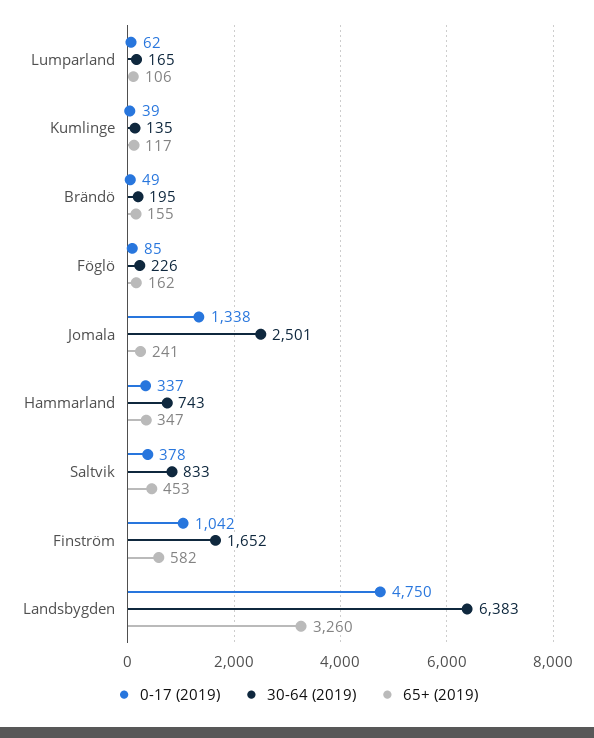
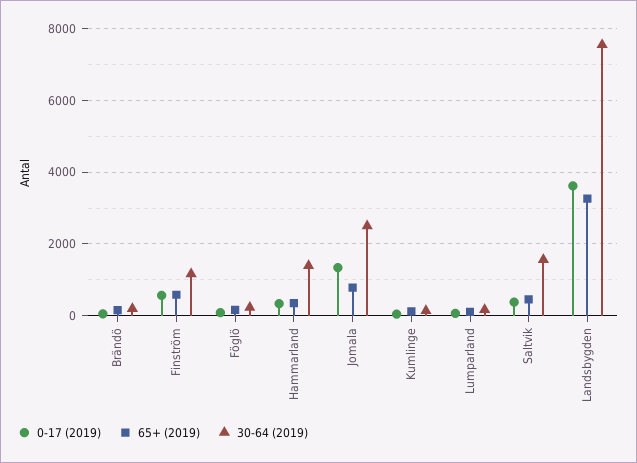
  {
    "0-17 (2019)": {
      "Lumparland": 62,
      "Kumlinge": 39,
      "Brändö": 49,
      "Föglö": 85,
      "Jomala": 1338,
      "Hammarland": 337,
      "Saltvik": 378,
-     "Finström": 1042,
+     "Finström": 600,
-     "Landsbygden": 4750
+     "Landsbygden": 3600
    },
    "30-64 (2019)": {
      "Lumparland": 165,
      "Kumlinge": 135,
      "Brändö": 195,
      "Föglö": 226,
      "Jomala": 2501,
-     "Hammarland": 743,
+     "Hammarland": 1400,
-     "Saltvik": 833,
+     "Saltvik": 1600,
-     "Finström": 1652,
+     "Finström": 1200,
-     "Landsbygden": 6383
+     "Landsbygden": 7600
    },
    "65+ (2019)": {
      "Lumparland": 106,
      "Kumlinge": 117,
      "Brändö": 155,
      "Föglö": 162,
-     "Jomala": 241,
+     "Jomala": 800,
      "Hammarland": 347,
      "Saltvik": 453,
      "Finström": 582,
      "Landsbygden": 3260
    }
  }

